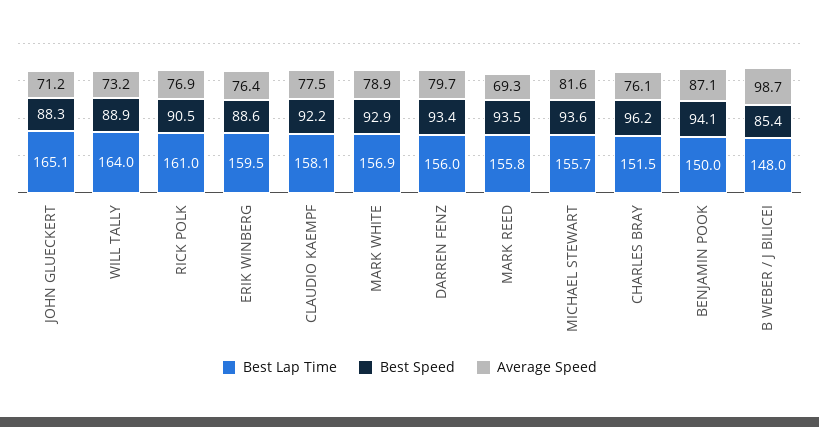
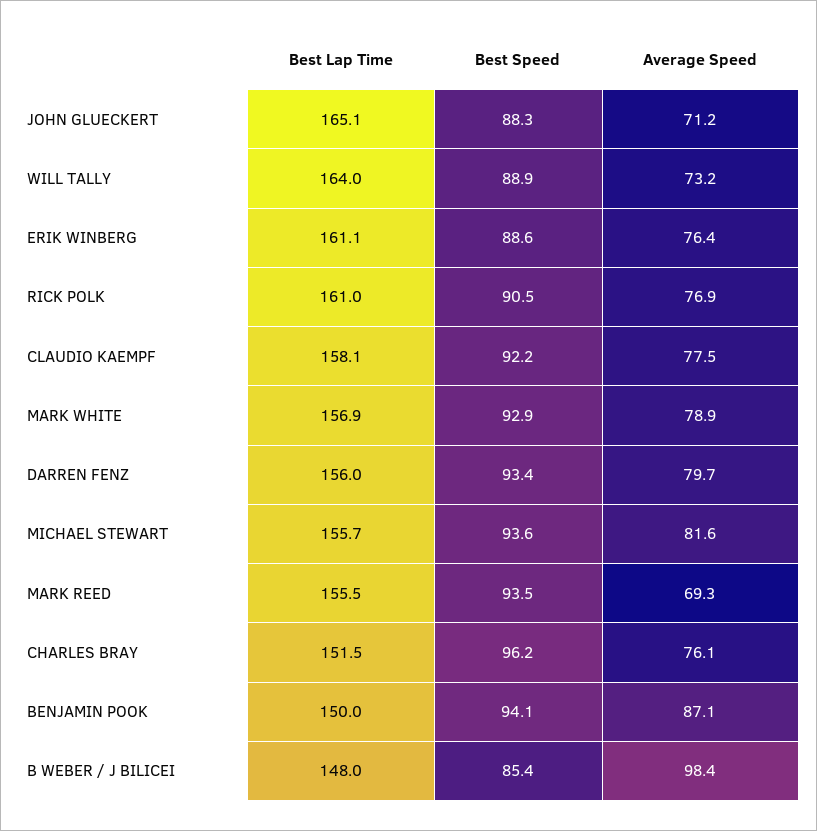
  {
    "Best Lap Time": {
      "JOHN GLUECKERT": 165.1,
      "WILL TALLY": 164,
      "RICK POLK": 161,
-     "ERIK WINBERG": 159.5,
+     "ERIK WINBERG": 161.1,
      "CLAUDIO KAEMPF": 158.1,
      "MARK WHITE": 156.9,
      "DARREN FENZ": 156,
-     "MARK REED": 155.8,
+     "MARK REED": 155.5,
      "MICHAEL STEWART": 155.7,
      "CHARLES BRAY": 151.5,
      "BENJAMIN POOK": 150,
      "B WEBER / J BILICEI": 148
    },
    "Best Speed": {
      "JOHN GLUECKERT": 88.3,
      "WILL TALLY": 88.9,
      "RICK POLK": 90.5,
      "ERIK WINBERG": 88.6,
      "CLAUDIO KAEMPF": 92.2,
      "MARK WHITE": 92.9,
      "DARREN FENZ": 93.4,
      "MARK REED": 93.5,
      "MICHAEL STEWART": 93.6,
      "CHARLES BRAY": 96.2,
      "BENJAMIN POOK": 94.1,
      "B WEBER / J BILICEI": 85.4
    },
    "Average Speed": {
      "JOHN GLUECKERT": 71.2,
      "WILL TALLY": 73.2,
      "RICK POLK": 76.9,
      "ERIK WINBERG": 76.4,
      "CLAUDIO KAEMPF": 77.5,
      "MARK WHITE": 78.9,
      "DARREN FENZ": 79.7,
      "MARK REED": 69.3,
      "MICHAEL STEWART": 81.6,
      "CHARLES BRAY": 76.1,
      "BENJAMIN POOK": 87.1,
-     "B WEBER / J BILICEI": 98.7
+     "B WEBER / J BILICEI": 98.4
    }
  }

